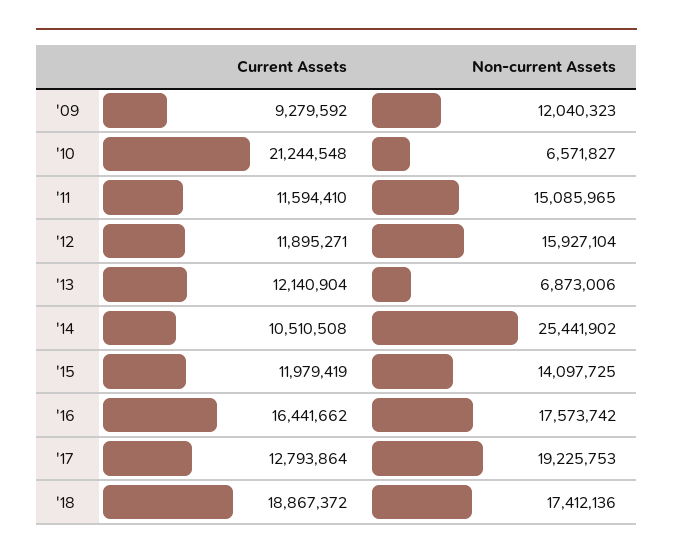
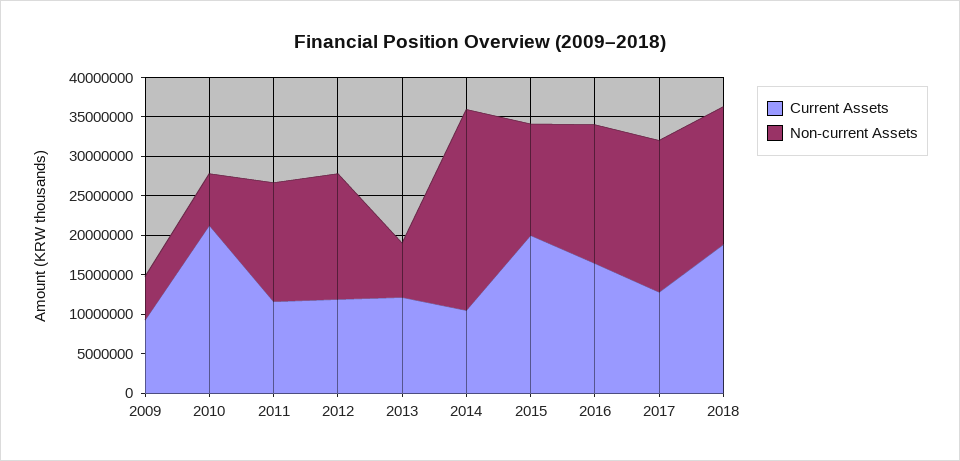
  {
    "Current Assets": {
      "'09": 9279592,
      "'10": 21244548,
      "'11": 11594410,
      "'12": 11895271,
      "'13": 12140904,
      "'14": 10510508,
-     "'15": 11979419,
+     "'15": 20000000,
      "'16": 16441662,
      "'17": 12793864,
      "'18": 18867372
    },
    "Non-current Assets": {
-     "'09": 12040323,
+     "'09": 5000000,
      "'10": 6571827,
      "'11": 15085965,
      "'12": 15927104,
      "'13": 6873006,
      "'14": 25441902,
      "'15": 14097725,
      "'16": 17573742,
      "'17": 19225753,
      "'18": 17412136
    }
  }

